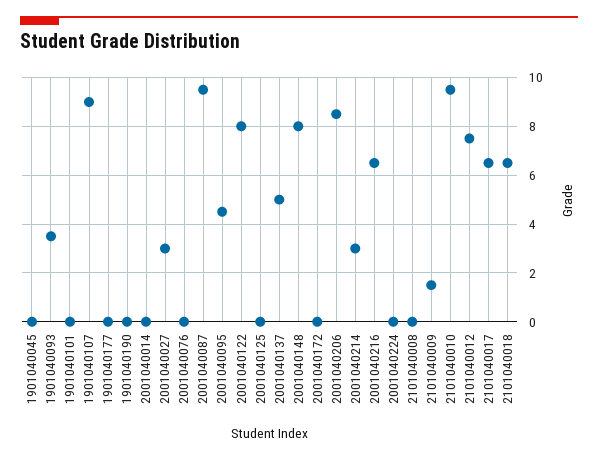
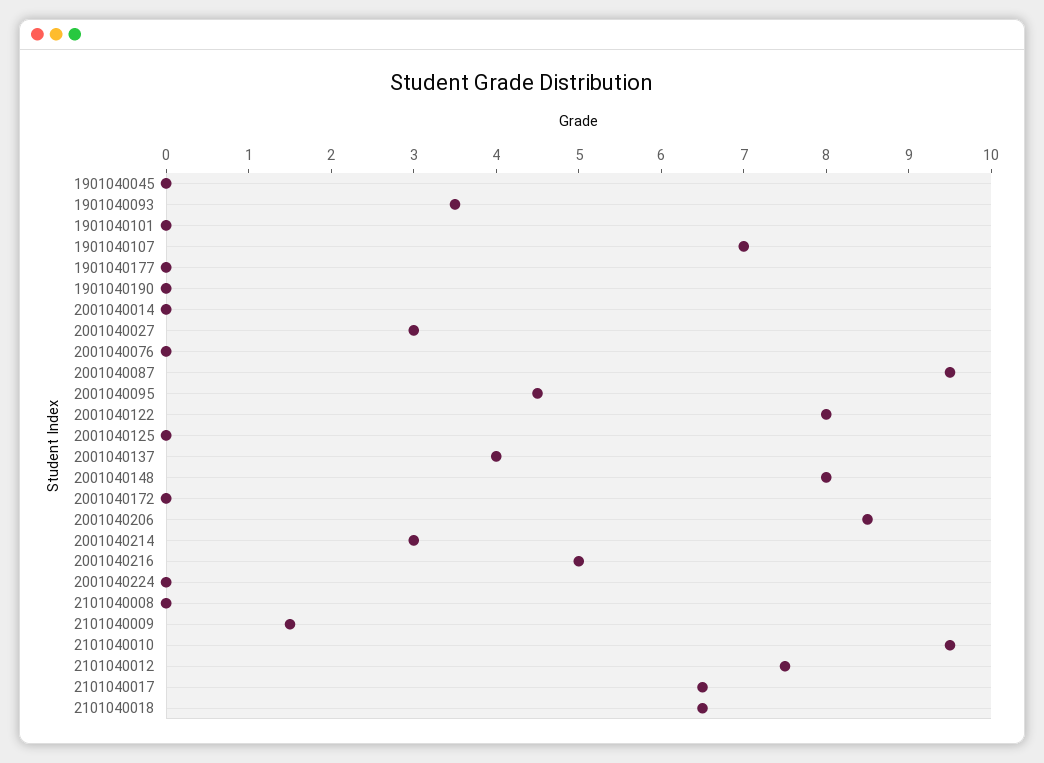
  {
    "1901040045": 0,
    "1901040093": 3.5,
    "1901040101": 0,
-   "1901040107": 9,
+   "1901040107": 7,
    "1901040177": 0,
    "1901040190": 0,
    "2001040014": 0,
    "2001040027": 3,
    "2001040076": 0,
    "2001040087": 9.5,
    "2001040095": 4.5,
    "2001040122": 8,
    "2001040125": 0,
-   "2001040137": 5,
+   "2001040137": 4,
    "2001040148": 8,
    "2001040172": 0,
    "2001040206": 8.5,
    "2001040214": 3,
-   "2001040216": 6.5,
+   "2001040216": 5,
    "2001040224": 0,
    "2101040008": 0,
    "2101040009": 1.5,
    "2101040010": 9.5,
    "2101040012": 7.5,
    "2101040017": 6.5,
    "2101040018": 6.5
  }

